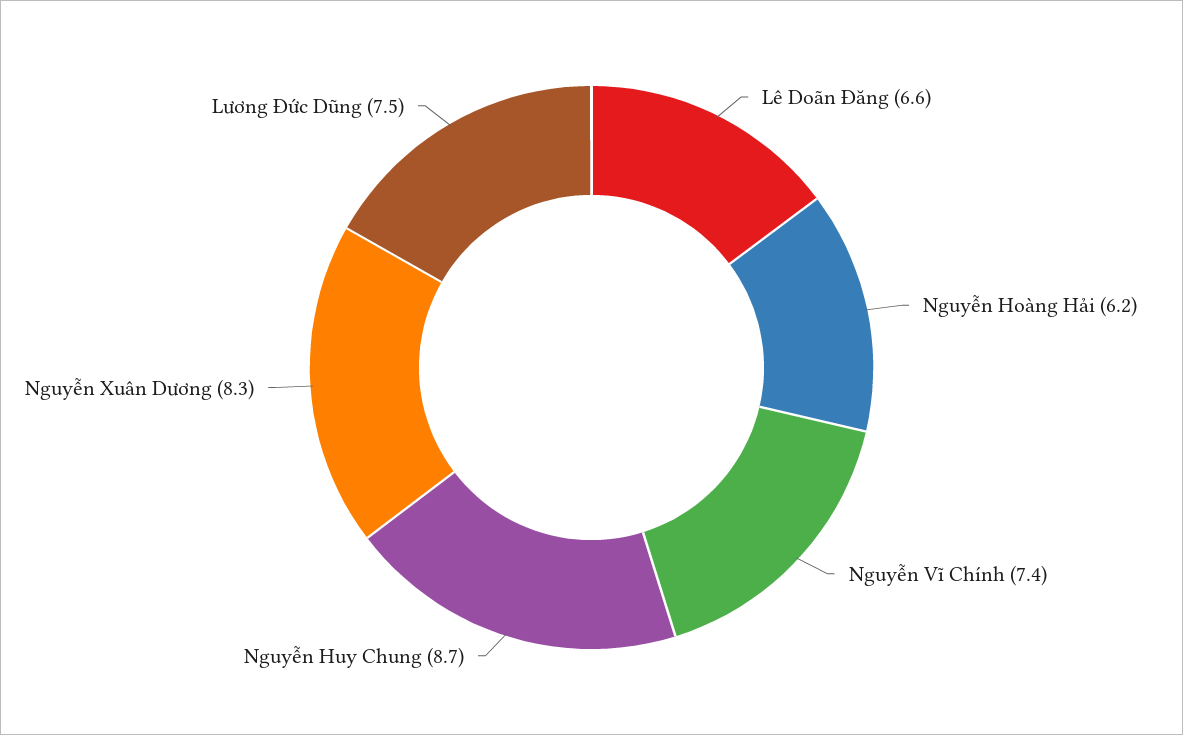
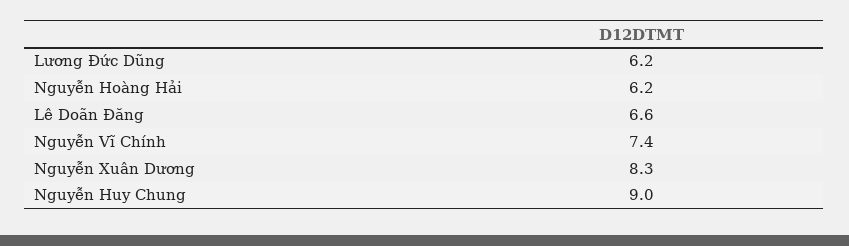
  {
    "Lê Doãn Đăng": 6.6,
    "Nguyễn Hoàng Hải": 6.2,
    "Nguyễn Vĩ Chính": 7.4,
-   "Nguyễn Huy Chung": 8.7,
+   "Nguyễn Huy Chung": 9,
    "Nguyễn Xuân Dương": 8.3,
-   "Lương Đức Dũng": 7.5
+   "Lương Đức Dũng": 6.2
  }

